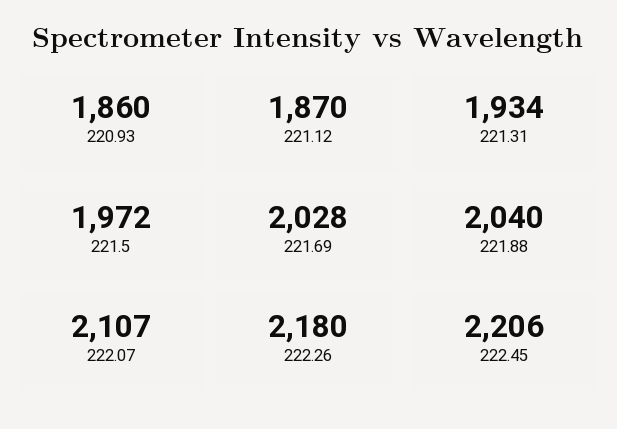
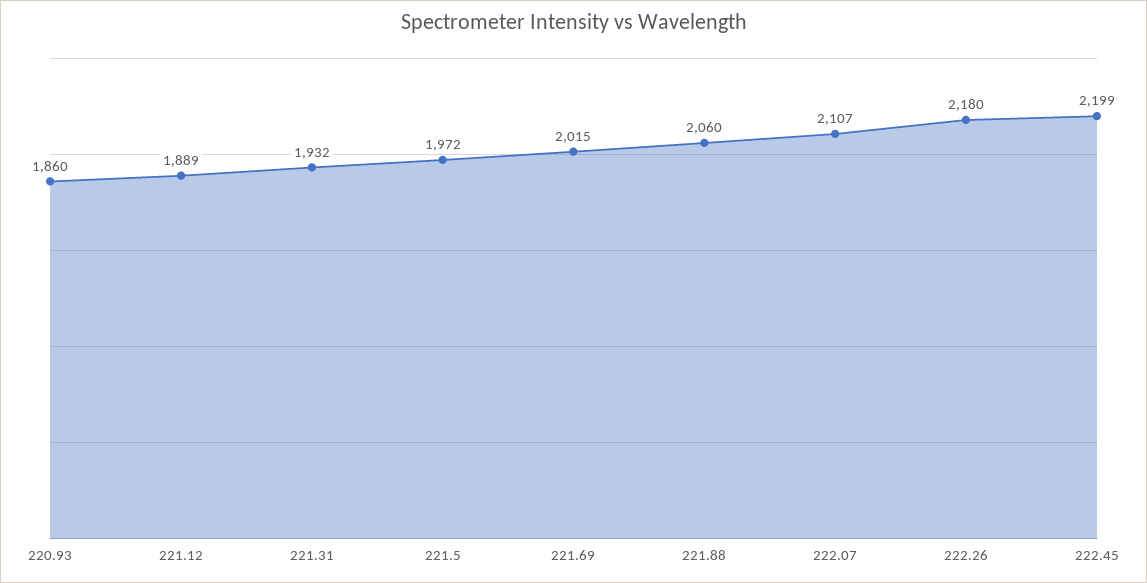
  {
    "220.93": 1860,
-   "221.12": 1870,
+   "221.12": 1889,
-   "221.31": 1934,
+   "221.31": 1932,
    "221.5": 1972,
-   "221.69": 2028,
+   "221.69": 2015,
-   "221.88": 2040,
+   "221.88": 2060,
    "222.07": 2107,
    "222.26": 2180,
-   "222.45": 2206
+   "222.45": 2199
  }

